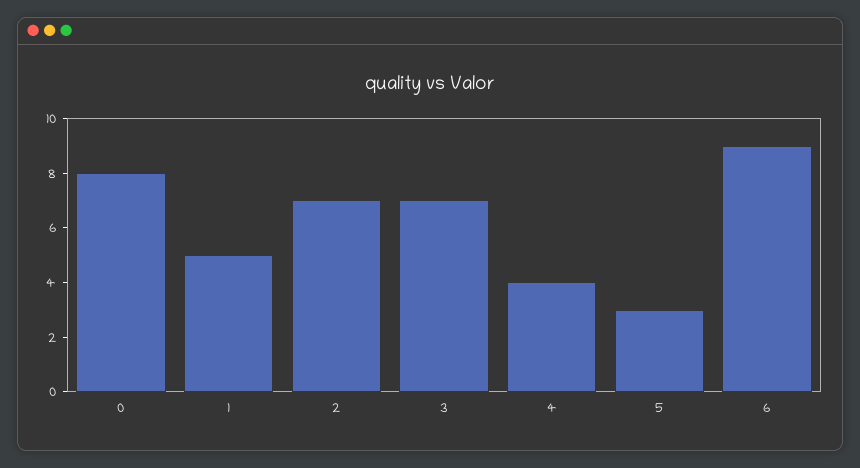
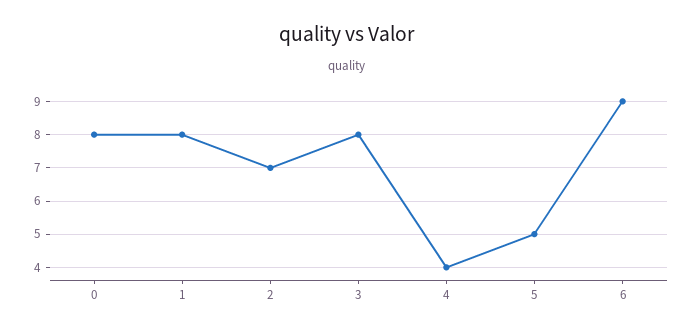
  {
    "0": 8,
-   "1": 5,
+   "1": 8,
    "2": 7,
-   "3": 7,
+   "3": 8,
    "4": 4,
-   "5": 3,
+   "5": 5,
    "6": 9
  }

